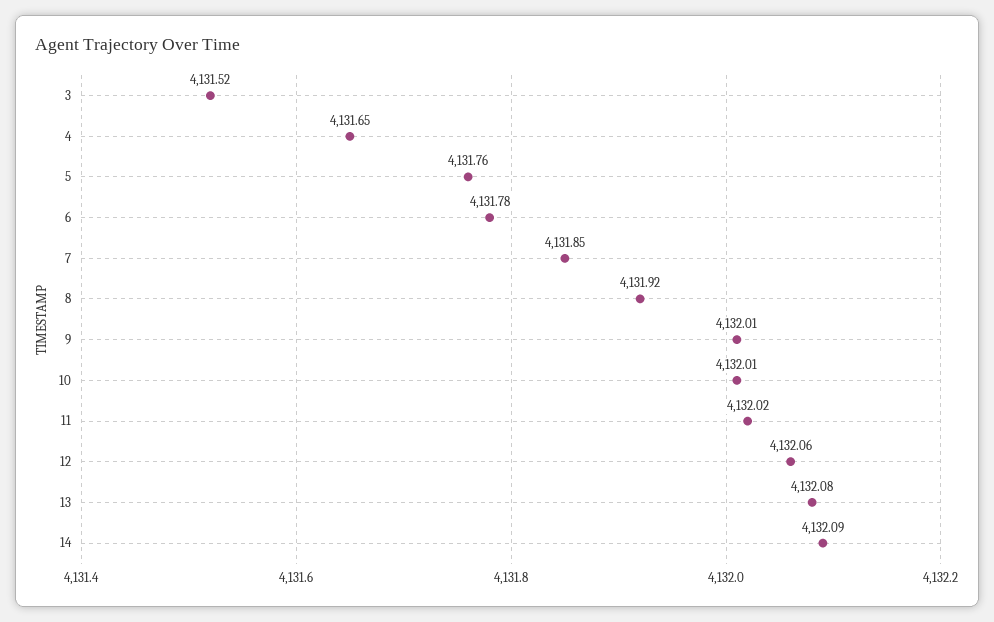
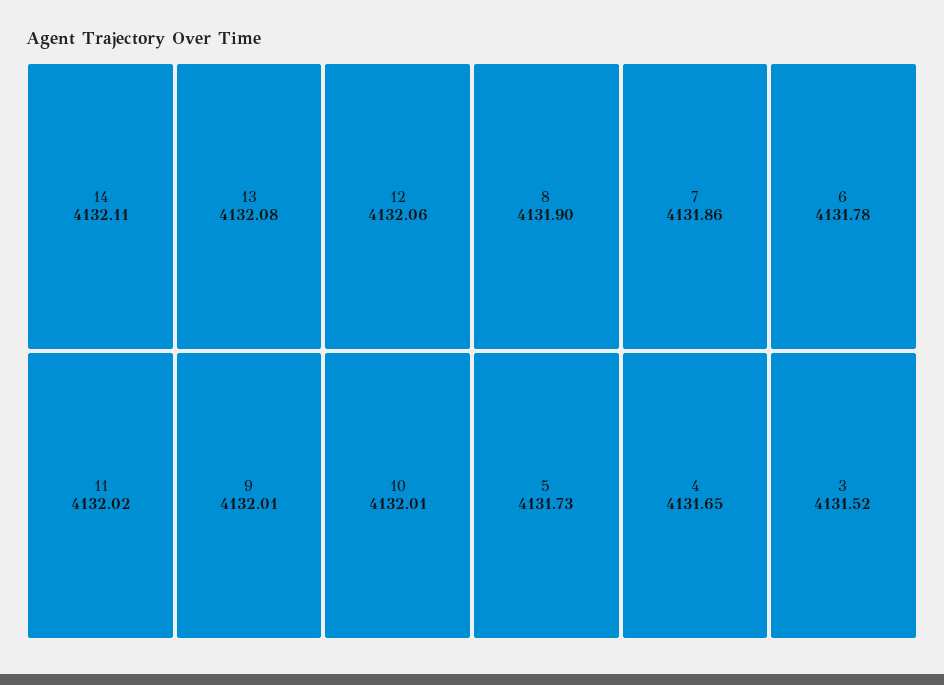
  {
    "3": 4131.52,
    "4": 4131.65,
-   "5": 4131.76,
+   "5": 4131.73,
    "6": 4131.78,
-   "7": 4131.85,
+   "7": 4131.86,
-   "8": 4131.92,
+   "8": 4131.9,
    "9": 4132.01,
    "10": 4132.01,
    "11": 4132.02,
    "12": 4132.06,
    "13": 4132.08,
-   "14": 4132.09
+   "14": 4132.11
  }

